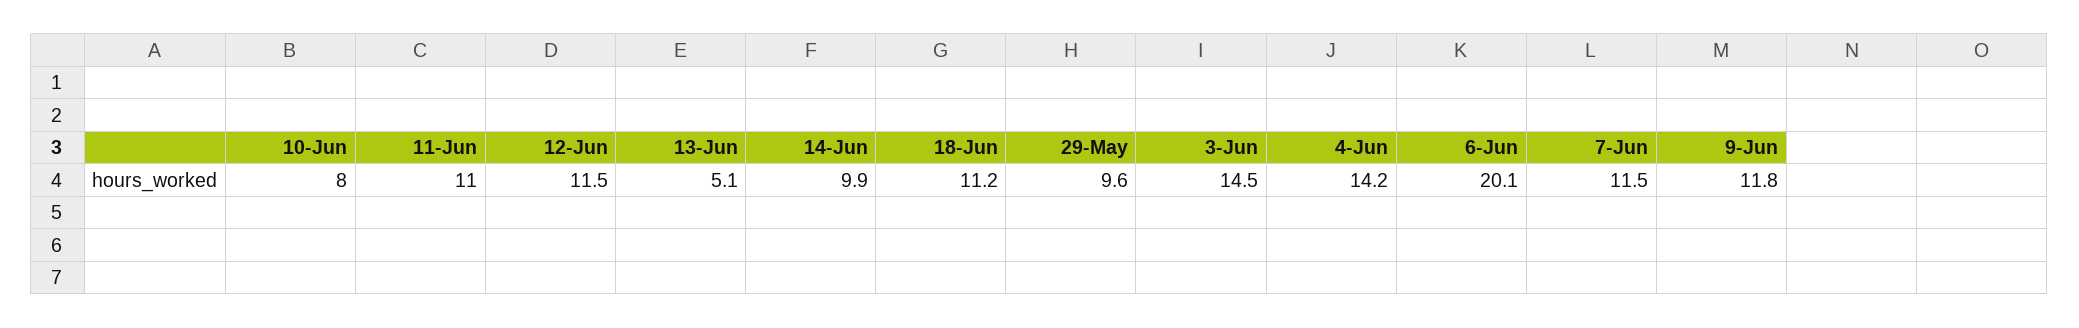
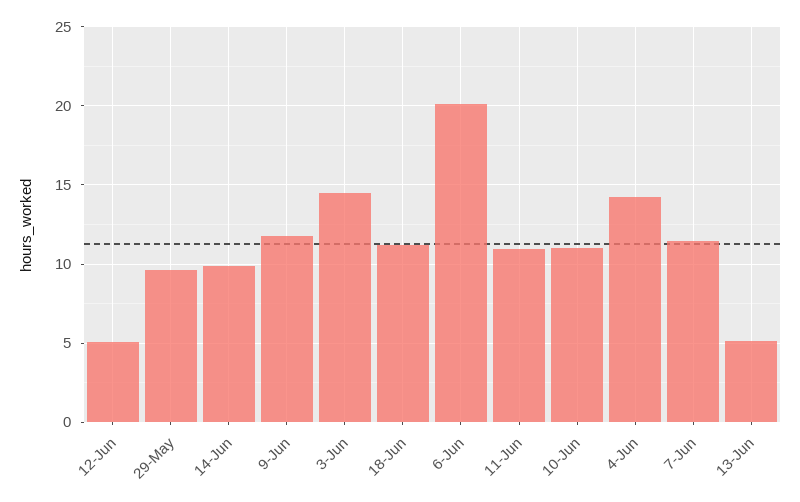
  {
-   "10-Jun": 8,
+   "10-Jun": 11,
    "11-Jun": 11,
-   "12-Jun": 11.5,
+   "12-Jun": 5,
    "13-Jun": 5.1,
    "14-Jun": 9.9,
    "18-Jun": 11.2,
    "29-May": 9.6,
    "3-Jun": 14.5,
    "4-Jun": 14.2,
    "6-Jun": 20.1,
    "7-Jun": 11.5,
    "9-Jun": 11.8
  }

